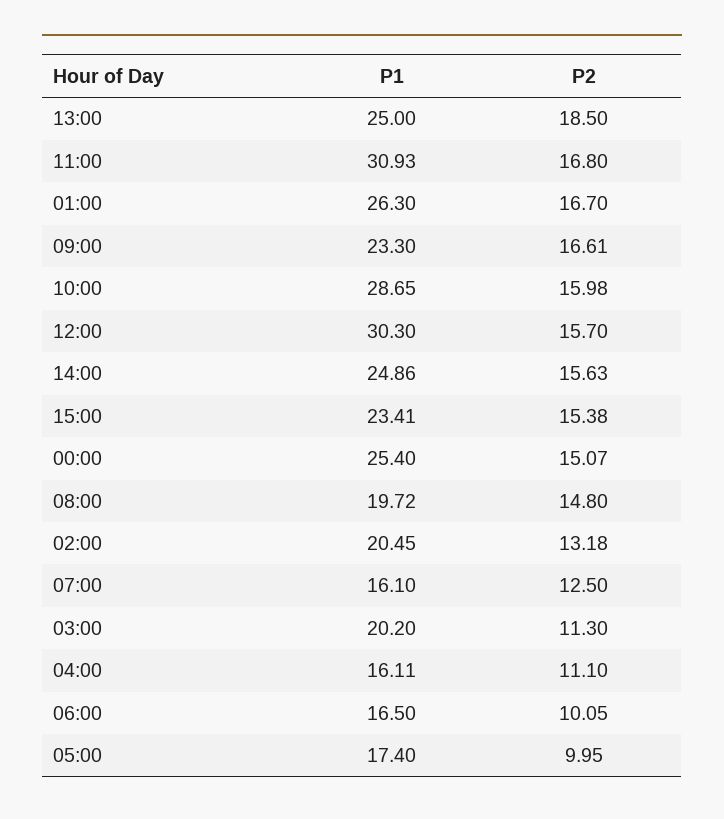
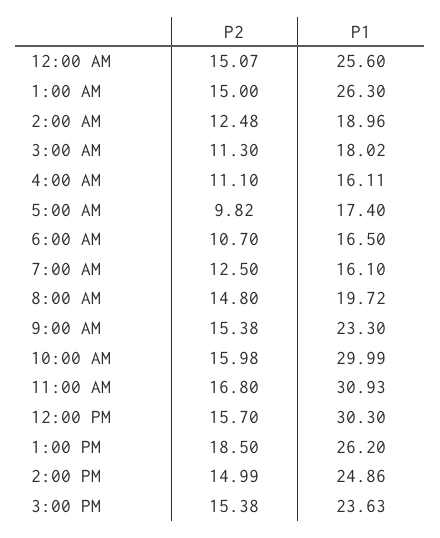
  {
    "P1": {
-     "13:00": 25,
+     "13:00": 26.2,
      "11:00": 30.93,
      "01:00": 26.3,
      "09:00": 23.3,
-     "10:00": 28.65,
+     "10:00": 29.99,
      "12:00": 30.3,
      "14:00": 24.86,
-     "15:00": 23.41,
+     "15:00": 23.63,
-     "00:00": 25.4,
+     "00:00": 25.6,
      "08:00": 19.72,
-     "02:00": 20.45,
+     "02:00": 18.96,
      "07:00": 16.1,
-     "03:00": 20.2,
+     "03:00": 18.02,
      "04:00": 16.11,
      "06:00": 16.5,
      "05:00": 17.4
    },
    "P2": {
      "13:00": 18.5,
      "11:00": 16.8,
-     "01:00": 16.7,
+     "01:00": 15,
-     "09:00": 16.61,
+     "09:00": 15.38,
      "10:00": 15.98,
      "12:00": 15.7,
-     "14:00": 15.63,
+     "14:00": 14.99,
      "15:00": 15.38,
      "00:00": 15.07,
      "08:00": 14.8,
-     "02:00": 13.18,
+     "02:00": 12.48,
      "07:00": 12.5,
      "03:00": 11.3,
      "04:00": 11.1,
-     "06:00": 10.05,
+     "06:00": 10.7,
-     "05:00": 9.95
+     "05:00": 9.82
    }
  }

